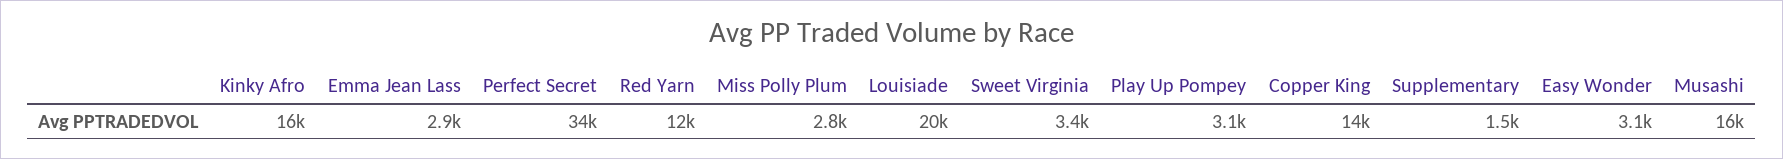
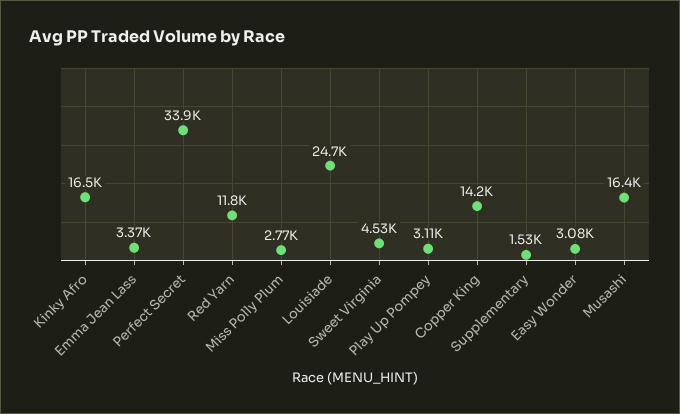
  {
    "Kinky Afro": 16500,
-   "Emma Jean Lass": 2900,
+   "Emma Jean Lass": 3370,
    "Perfect Secret": 33900,
    "Red Yarn": 11800,
    "Miss Polly Plum": 2770,
-   "Louisiade": 20000,
+   "Louisiade": 24700,
-   "Sweet Virginia": 3400,
+   "Sweet Virginia": 4530,
    "Play Up Pompey": 3110,
    "Copper King": 14200,
    "Supplementary": 1530,
    "Easy Wonder": 3080,
    "Musashi": 16400
  }

